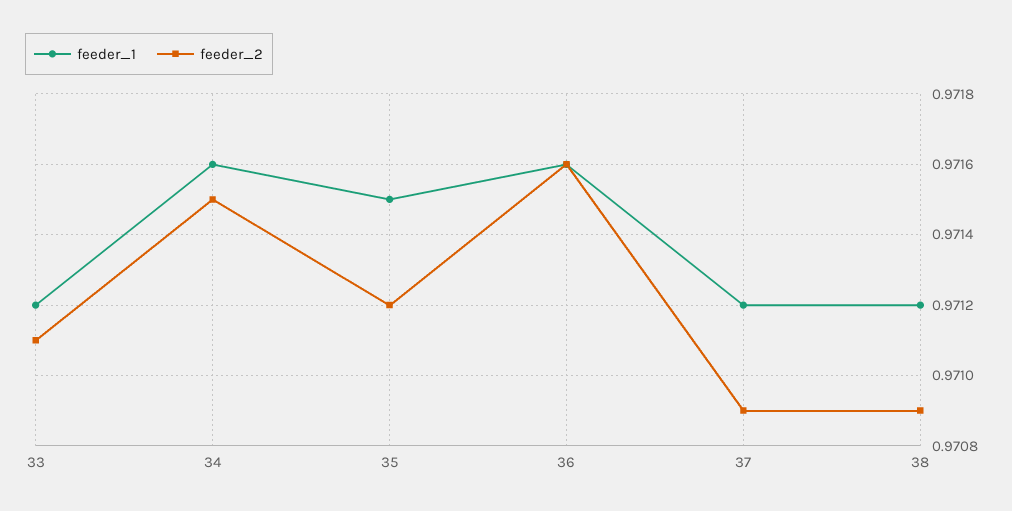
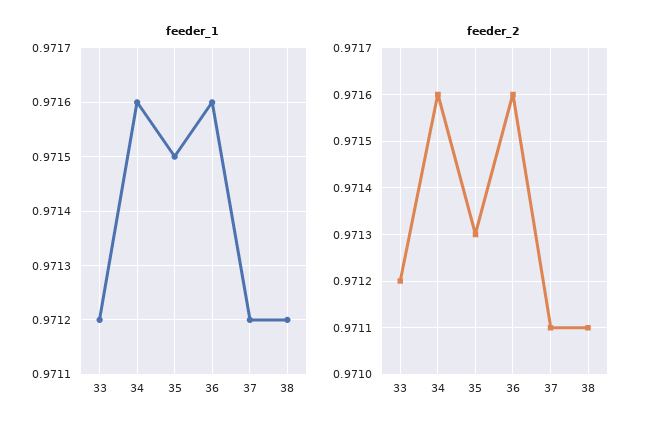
  {
    "feeder_1": {
      "33": 0.9712,
      "34": 0.9716,
      "35": 0.9715,
      "36": 0.9716,
      "37": 0.9712,
      "38": 0.9712
    },
    "feeder_2": {
-     "33": 0.9711,
+     "33": 0.9712,
-     "34": 0.9715,
+     "34": 0.9716,
-     "35": 0.9712,
+     "35": 0.9713,
      "36": 0.9716,
-     "37": 0.9709,
+     "37": 0.9711,
-     "38": 0.9709
+     "38": 0.9711
    }
  }

